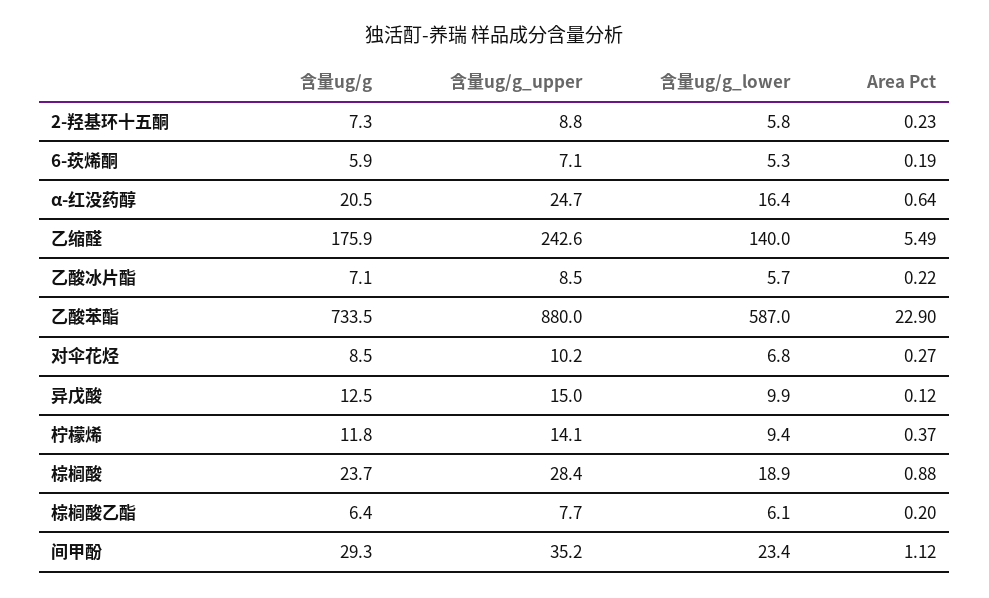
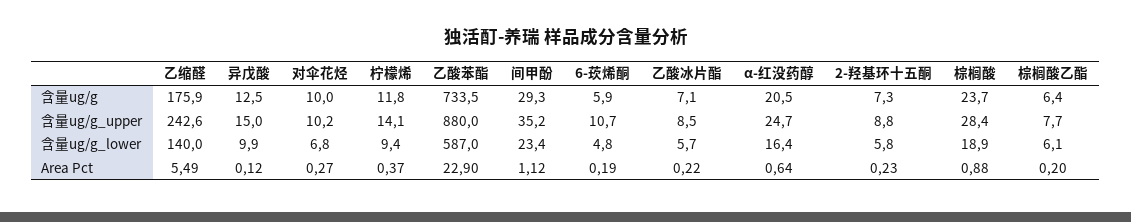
  {
    "含量ug/g": {
      "2-羟基环十五酮": 7.3,
      "6-莰烯酮": 5.9,
      "α-红没药醇": 20.5,
      "乙缩醛": 175.9,
      "乙酸冰片酯": 7.1,
      "乙酸苯酯": 733.5,
-     "对伞花烃": 8.5,
+     "对伞花烃": 10,
      "异戊酸": 12.5,
      "柠檬烯": 11.8,
      "棕榈酸": 23.7,
      "棕榈酸乙酯": 6.4,
      "间甲酚": 29.3
    },
    "含量ug/g_upper": {
      "2-羟基环十五酮": 8.8,
-     "6-莰烯酮": 7.1,
+     "6-莰烯酮": 10.7,
      "α-红没药醇": 24.7,
      "乙缩醛": 242.6,
      "乙酸冰片酯": 8.5,
      "乙酸苯酯": 880,
      "对伞花烃": 10.2,
      "异戊酸": 15,
      "柠檬烯": 14.1,
      "棕榈酸": 28.4,
      "棕榈酸乙酯": 7.7,
      "间甲酚": 35.2
    },
    "含量ug/g_lower": {
      "2-羟基环十五酮": 5.8,
-     "6-莰烯酮": 5.3,
+     "6-莰烯酮": 4.8,
      "α-红没药醇": 16.4,
      "乙缩醛": 140,
      "乙酸冰片酯": 5.7,
      "乙酸苯酯": 587,
      "对伞花烃": 6.8,
      "异戊酸": 9.9,
      "柠檬烯": 9.4,
      "棕榈酸": 18.9,
      "棕榈酸乙酯": 6.1,
      "间甲酚": 23.4
    },
    "Area Pct": {
      "2-羟基环十五酮": 0.23,
      "6-莰烯酮": 0.19,
      "α-红没药醇": 0.64,
      "乙缩醛": 5.49,
      "乙酸冰片酯": 0.22,
      "乙酸苯酯": 22.9,
      "对伞花烃": 0.27,
      "异戊酸": 0.12,
      "柠檬烯": 0.37,
      "棕榈酸": 0.88,
      "棕榈酸乙酯": 0.2,
      "间甲酚": 1.12
    }
  }

